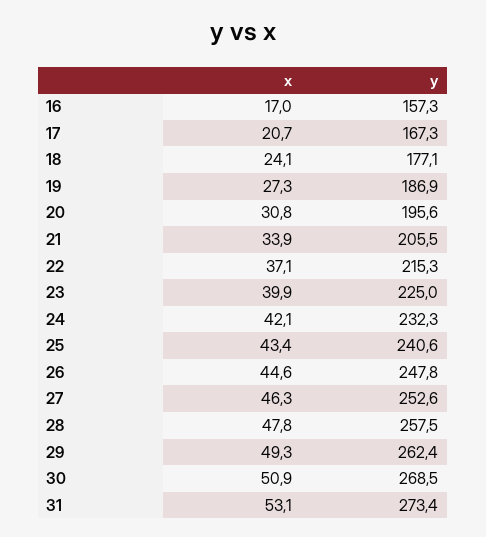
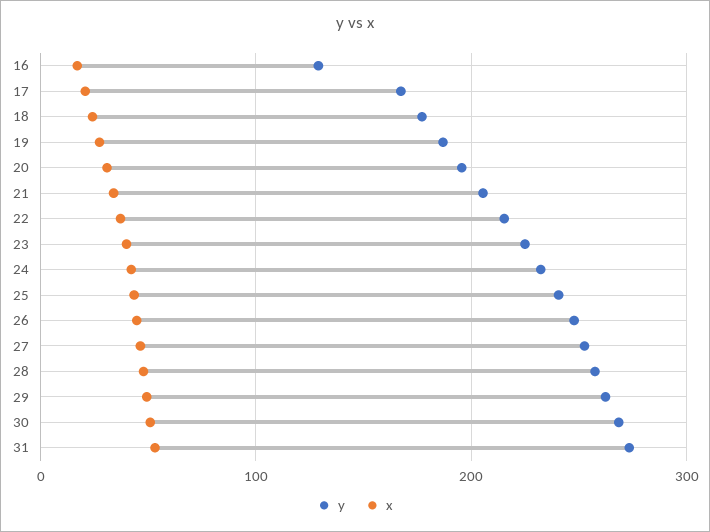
  {
    "x": {
      "16": 17,
      "17": 20.7,
      "18": 24.1,
      "19": 27.3,
      "20": 30.8,
      "21": 33.9,
      "22": 37.1,
      "23": 39.9,
      "24": 42.1,
      "25": 43.4,
      "26": 44.6,
      "27": 46.3,
      "28": 47.8,
      "29": 49.3,
      "30": 50.9,
      "31": 53.1
    },
    "y": {
-     "16": 157.3,
+     "16": 130,
      "17": 167.3,
      "18": 177.1,
      "19": 186.9,
      "20": 195.6,
      "21": 205.5,
      "22": 215.3,
      "23": 225,
      "24": 232.3,
      "25": 240.6,
      "26": 247.8,
      "27": 252.6,
      "28": 257.5,
      "29": 262.4,
      "30": 268.5,
      "31": 273.4
    }
  }

